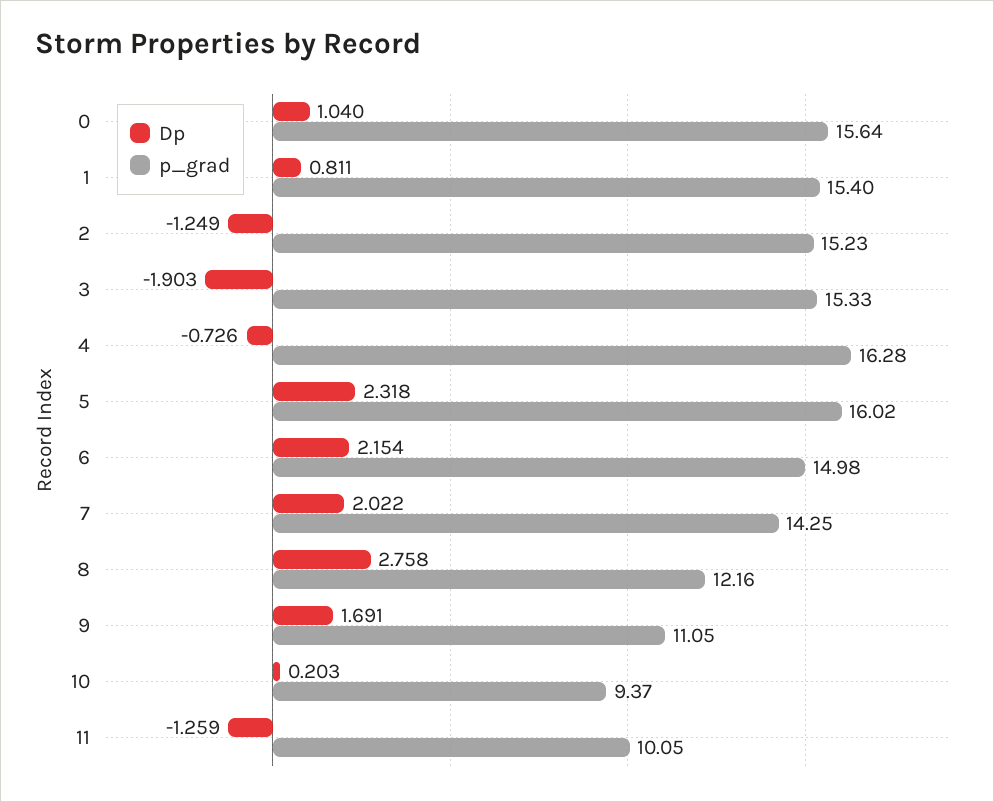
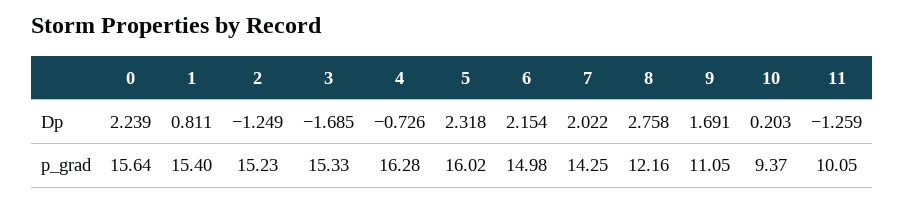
  {
    "Dp": {
-     "0": 1.04,
+     "0": 2.239,
      "1": 0.811,
      "2": -1.249,
-     "3": -1.903,
+     "3": -1.685,
      "4": -0.726,
      "5": 2.318,
      "6": 2.154,
      "7": 2.022,
      "8": 2.758,
      "9": 1.691,
      "10": 0.203,
      "11": -1.259
    },
    "p_grad": {
      "0": 15.64,
      "1": 15.4,
      "2": 15.23,
      "3": 15.33,
      "4": 16.28,
      "5": 16.02,
      "6": 14.98,
      "7": 14.25,
      "8": 12.16,
      "9": 11.05,
      "10": 9.37,
      "11": 10.05
    }
  }

